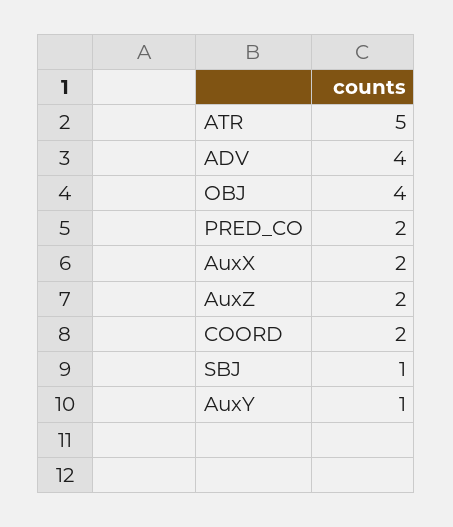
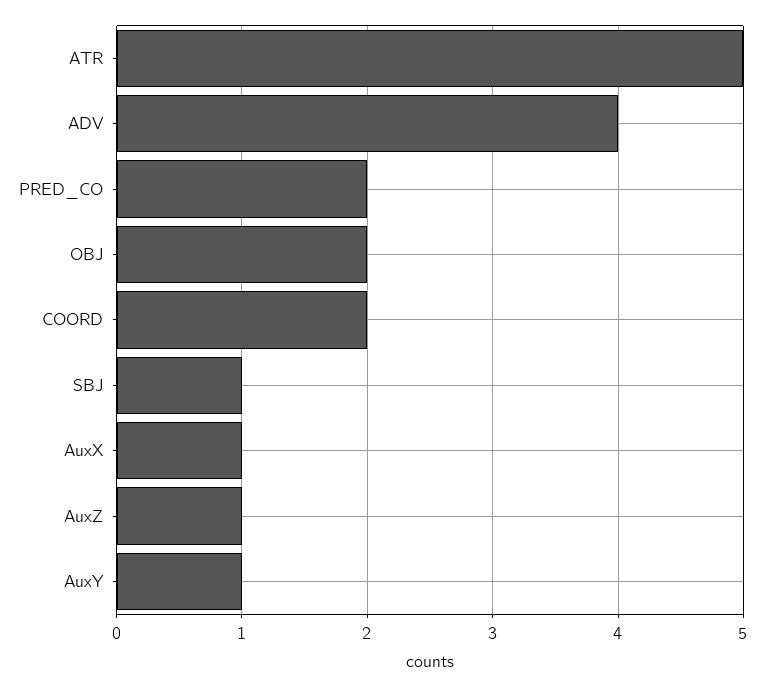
  {
    "ATR": 5,
    "ADV": 4,
-   "OBJ": 4,
+   "OBJ": 2,
    "PRED_CO": 2,
-   "AuxX": 2,
+   "AuxX": 1,
-   "AuxZ": 2,
+   "AuxZ": 1,
    "COORD": 2,
    "SBJ": 1,
    "AuxY": 1
  }

